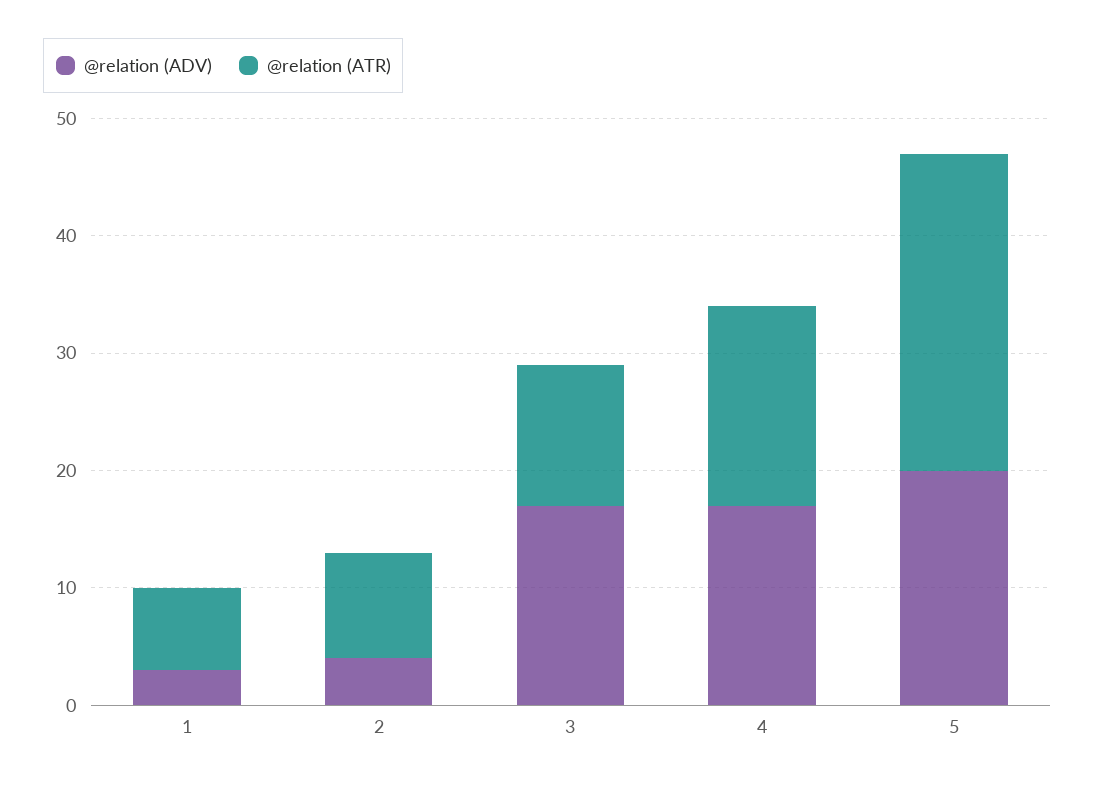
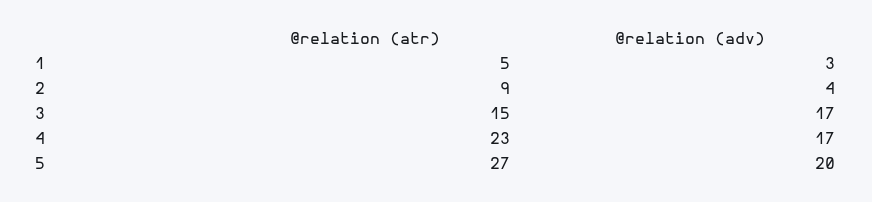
  {
    "@relation (ADV)": {
      "1": 3,
      "2": 4,
      "3": 17,
      "4": 17,
      "5": 20
    },
    "@relation (ATR)": {
-     "1": 7,
+     "1": 5,
      "2": 9,
-     "3": 12,
+     "3": 15,
-     "4": 17,
+     "4": 23,
      "5": 27
    }
  }

